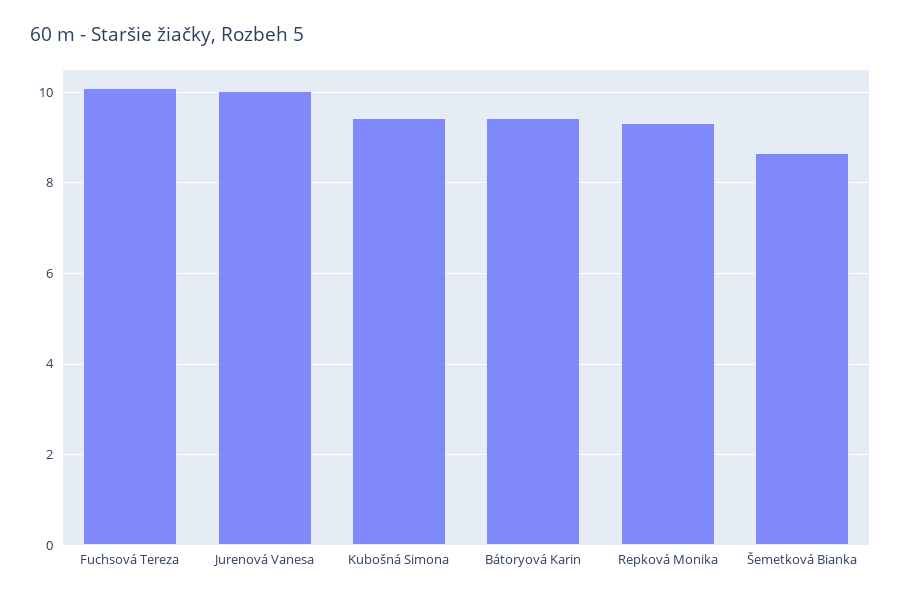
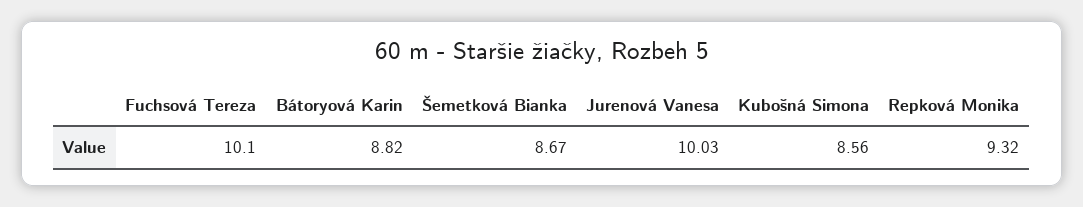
  {
    "Fuchsová Tereza": 10.1,
    "Jurenová Vanesa": 10.03,
-   "Kubošná Simona": 9.4,
+   "Kubošná Simona": 8.56,
-   "Bátoryová Karin": 9.4,
+   "Bátoryová Karin": 8.82,
    "Repková Monika": 9.32,
    "Šemetková Bianka": 8.67
  }

